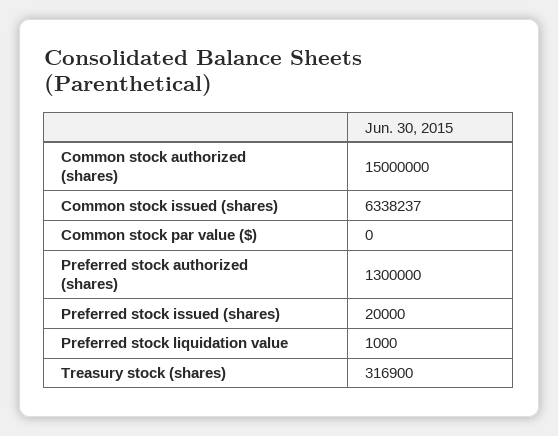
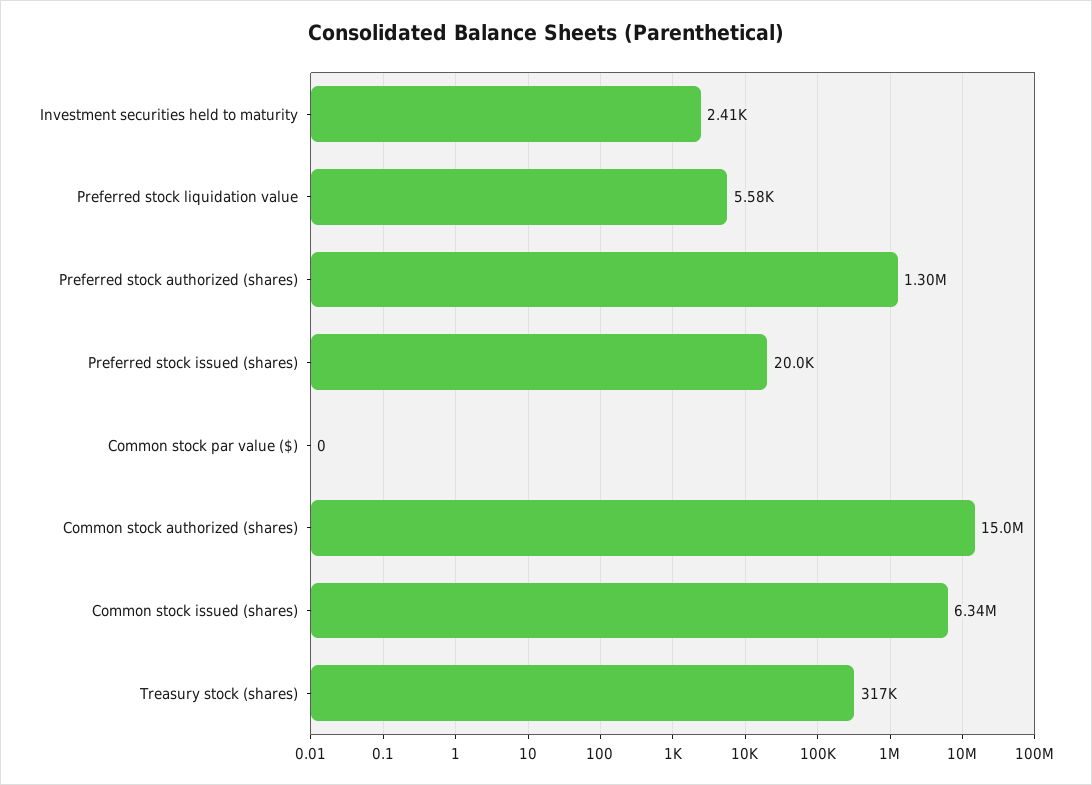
  {
    "Common stock authorized (shares)": 15000000,
    "Common stock issued (shares)": 6338237,
    "Common stock par value ($)": 0,
    "Preferred stock authorized (shares)": 1300000,
    "Preferred stock issued (shares)": 20000,
-   "Preferred stock liquidation value": 1000,
+   "Preferred stock liquidation value": 5580,
-   "Treasury stock (shares)": 316900
+   "Treasury stock (shares)": 316900,
+   "Investment securities held to maturity": 2410
  }

